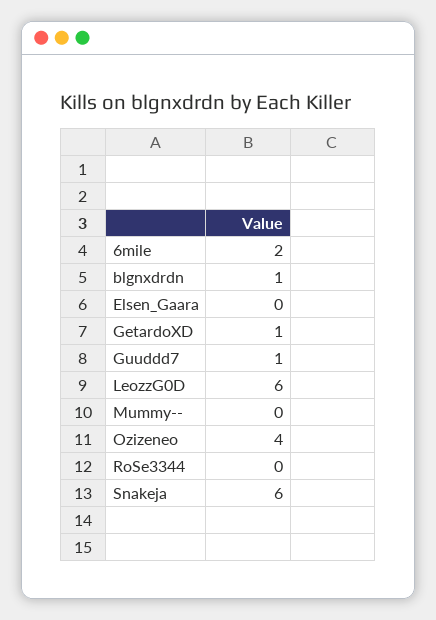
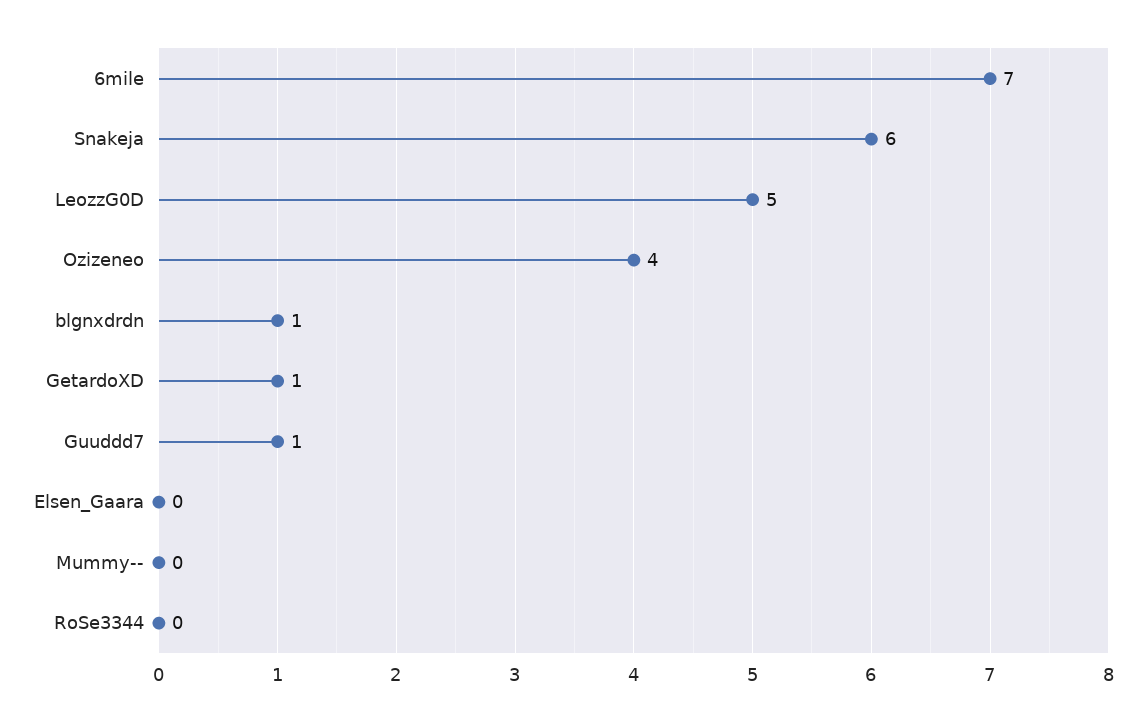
  {
-   "6mile": 2,
+   "6mile": 7,
    "blgnxdrdn": 1,
    "Elsen_Gaara": 0,
    "GetardoXD": 1,
    "Guuddd7": 1,
-   "LeozzG0D": 6,
+   "LeozzG0D": 5,
    "Mummy--": 0,
    "Ozizeneo": 4,
    "RoSe3344": 0,
    "Snakeja": 6
  }

